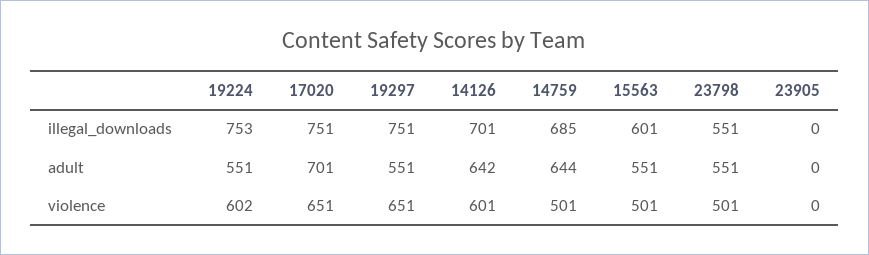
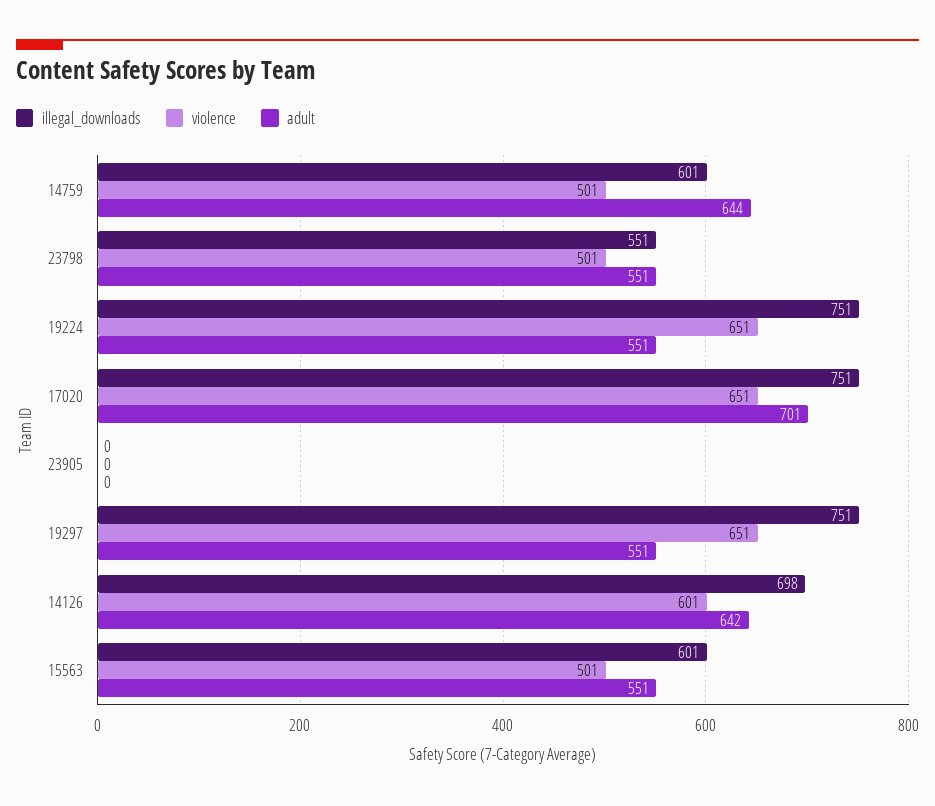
  {
    "illegal_downloads": {
-     "19224": 753,
+     "19224": 751,
      "17020": 751,
      "19297": 751,
-     "14126": 701,
+     "14126": 698,
-     "14759": 685,
+     "14759": 601,
      "15563": 601,
      "23798": 551,
      "23905": 0
    },
    "adult": {
      "19224": 551,
      "17020": 701,
      "19297": 551,
      "14126": 642,
      "14759": 644,
      "15563": 551,
      "23798": 551,
      "23905": 0
    },
    "violence": {
-     "19224": 602,
+     "19224": 651,
      "17020": 651,
      "19297": 651,
      "14126": 601,
      "14759": 501,
      "15563": 501,
      "23798": 501,
      "23905": 0
    }
  }

